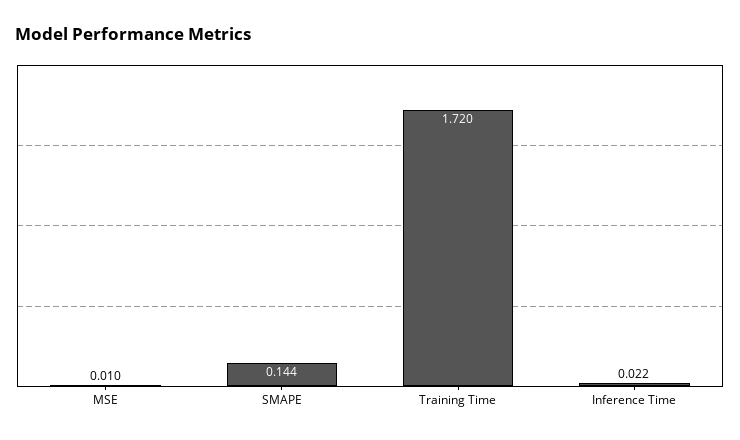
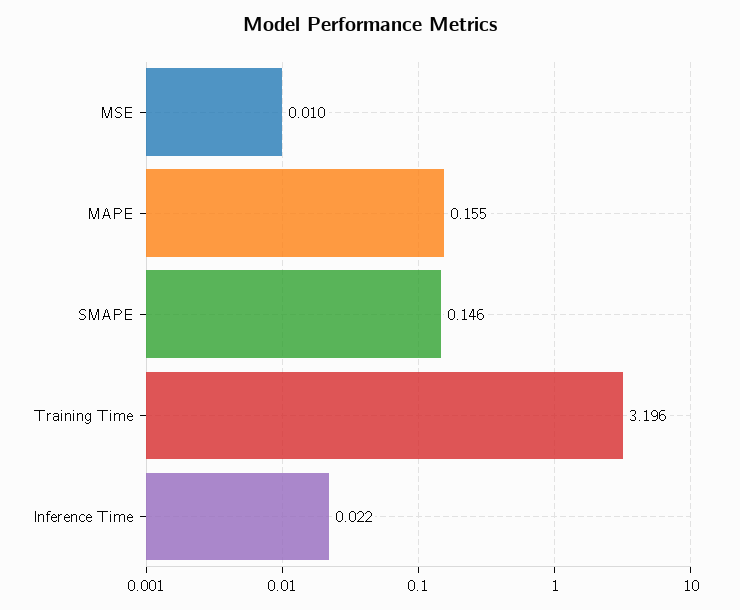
  {
    "MSE": 0.01,
-   "SMAPE": 0.144,
+   "SMAPE": 0.146,
-   "Training Time": 1.72,
+   "Training Time": 3.196,
-   "Inference Time": 0.022
+   "Inference Time": 0.022,
+   "MAPE": 0.155
  }

